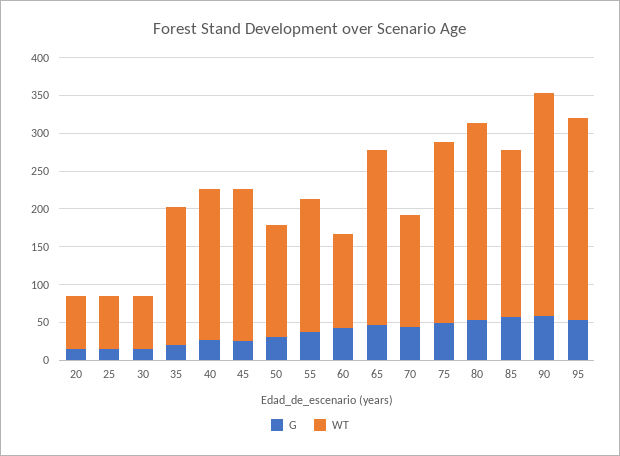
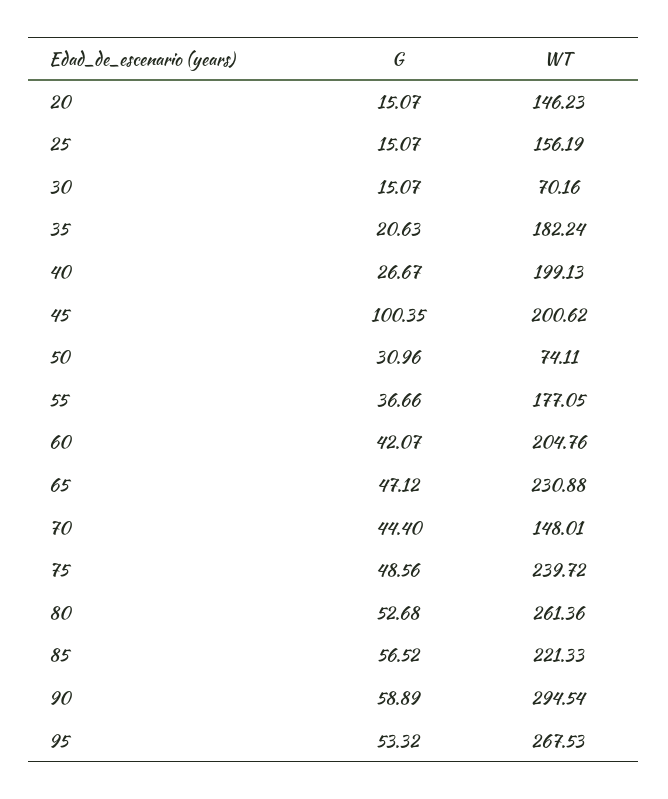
  {
    "G": {
      "20": 15.07,
      "25": 15.07,
      "30": 15.07,
      "35": 20.63,
      "40": 26.67,
-     "45": 25,
+     "45": 100.35,
      "50": 30.96,
      "55": 36.66,
      "60": 42.07,
      "65": 47.12,
      "70": 44.4,
      "75": 48.56,
      "80": 52.68,
      "85": 56.52,
      "90": 58.89,
      "95": 53.32
    },
    "WT": {
-     "20": 75,
+     "20": 146.23,
-     "25": 75,
+     "25": 156.19,
      "30": 70.16,
      "35": 182.24,
      "40": 199.13,
      "45": 200.62,
-     "50": 150,
+     "50": 74.11,
      "55": 177.05,
-     "60": 125,
+     "60": 204.76,
      "65": 230.88,
      "70": 148.01,
      "75": 239.72,
      "80": 261.36,
      "85": 221.33,
      "90": 294.54,
      "95": 267.53
    }
  }

